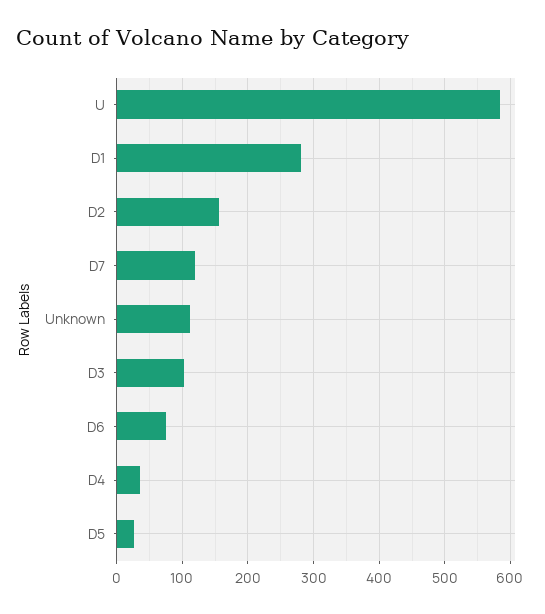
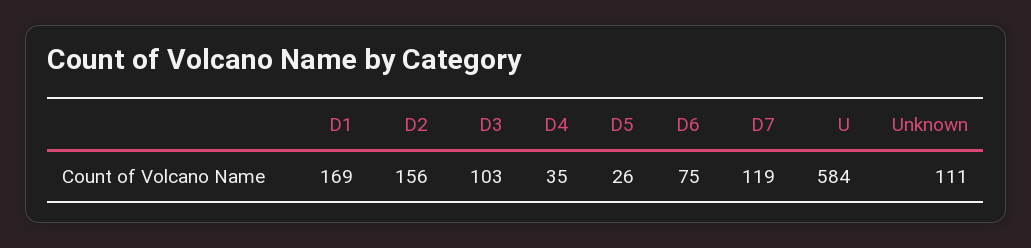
  {
    "U": 584,
-   "D1": 280,
+   "D1": 169,
    "D2": 156,
    "D7": 119,
    "Unknown": 111,
    "D3": 103,
    "D6": 75,
    "D4": 35,
    "D5": 26
  }

